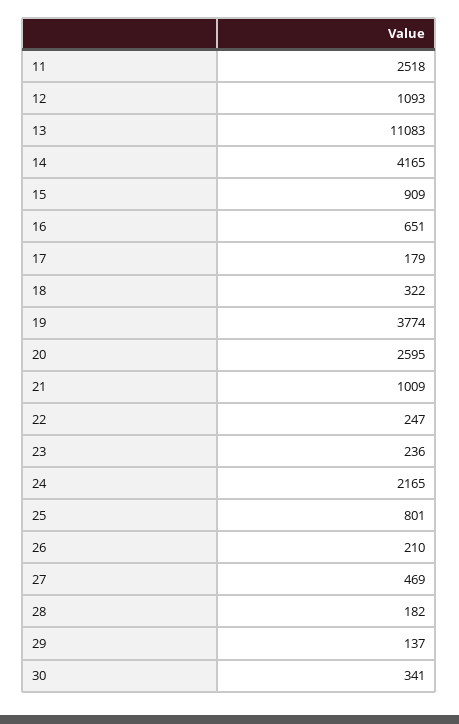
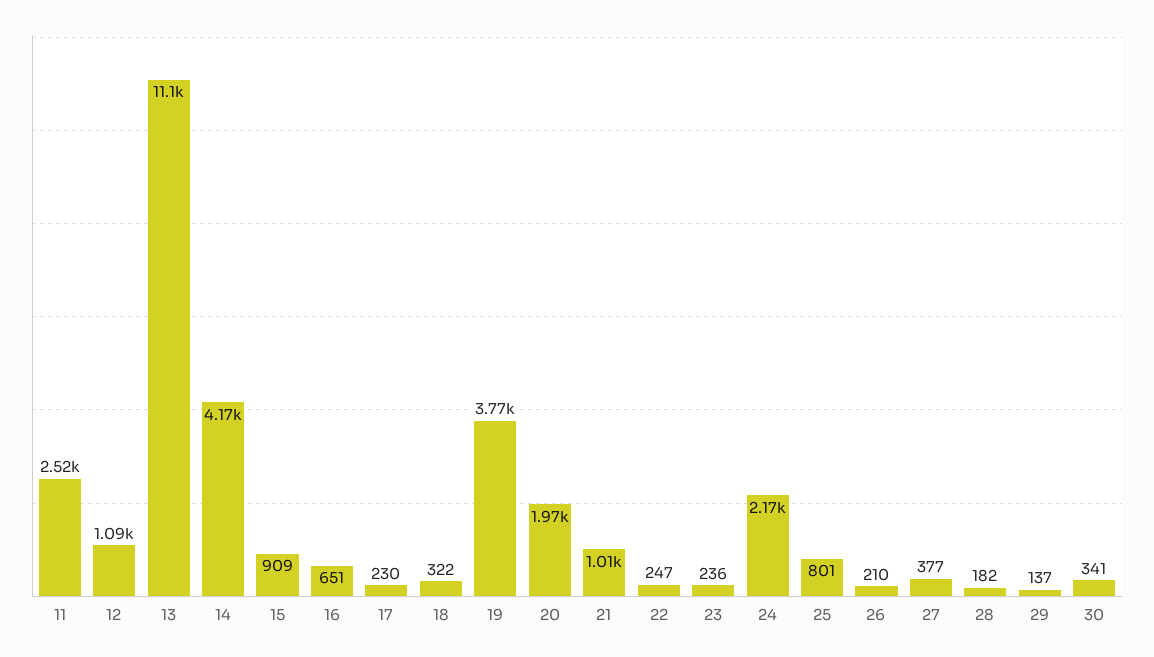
  {
    "11": 2518,
    "12": 1093,
    "13": 11083,
    "14": 4165,
    "15": 909,
    "16": 651,
-   "17": 179,
+   "17": 230,
    "18": 322,
    "19": 3774,
-   "20": 2595,
+   "20": 1970,
    "21": 1009,
    "22": 247,
    "23": 236,
    "24": 2165,
    "25": 801,
    "26": 210,
-   "27": 469,
+   "27": 377,
    "28": 182,
    "29": 137,
    "30": 341
  }

